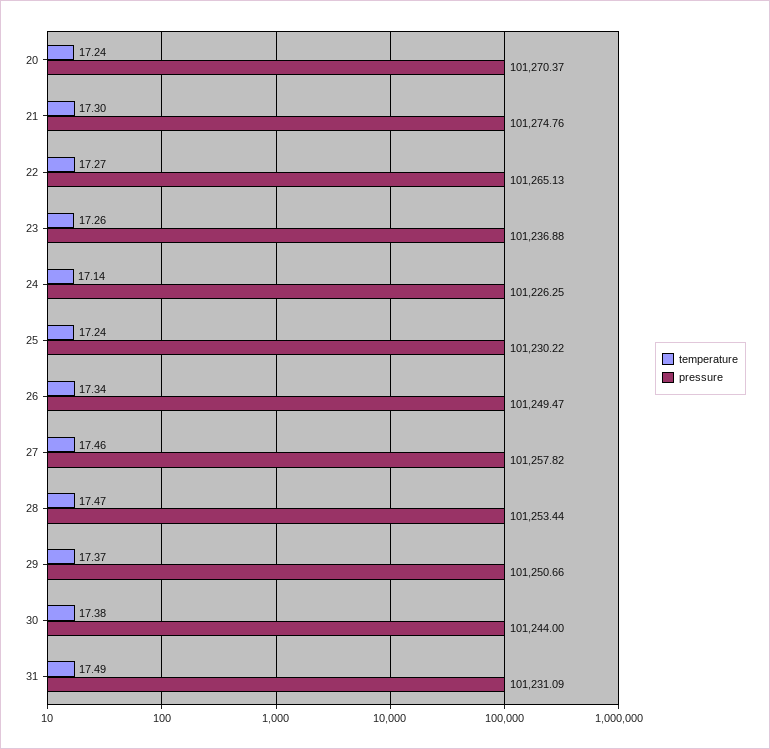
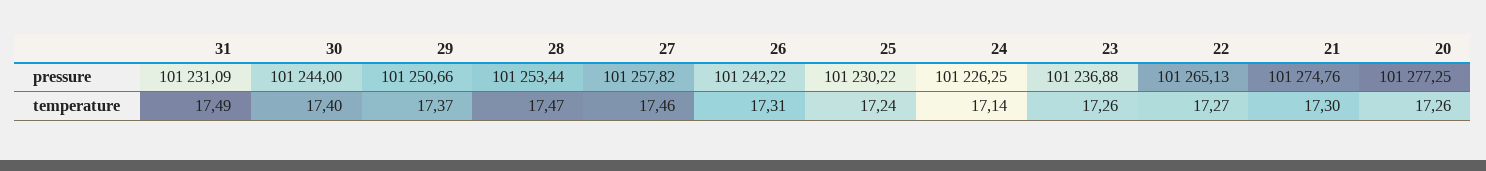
  {
    "temperature": {
-     "20": 17.24,
+     "20": 17.26,
      "21": 17.3,
      "22": 17.27,
      "23": 17.26,
      "24": 17.14,
      "25": 17.24,
-     "26": 17.34,
+     "26": 17.31,
      "27": 17.46,
      "28": 17.47,
      "29": 17.37,
-     "30": 17.38,
+     "30": 17.4,
      "31": 17.49
    },
    "pressure": {
-     "20": 101270.37,
+     "20": 101277.25,
      "21": 101274.76,
      "22": 101265.13,
      "23": 101236.88,
      "24": 101226.25,
      "25": 101230.22,
-     "26": 101249.47,
+     "26": 101242.22,
      "27": 101257.82,
      "28": 101253.44,
      "29": 101250.66,
      "30": 101244,
      "31": 101231.09
    }
  }

